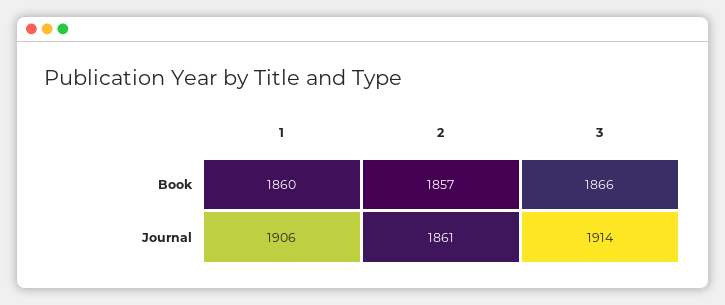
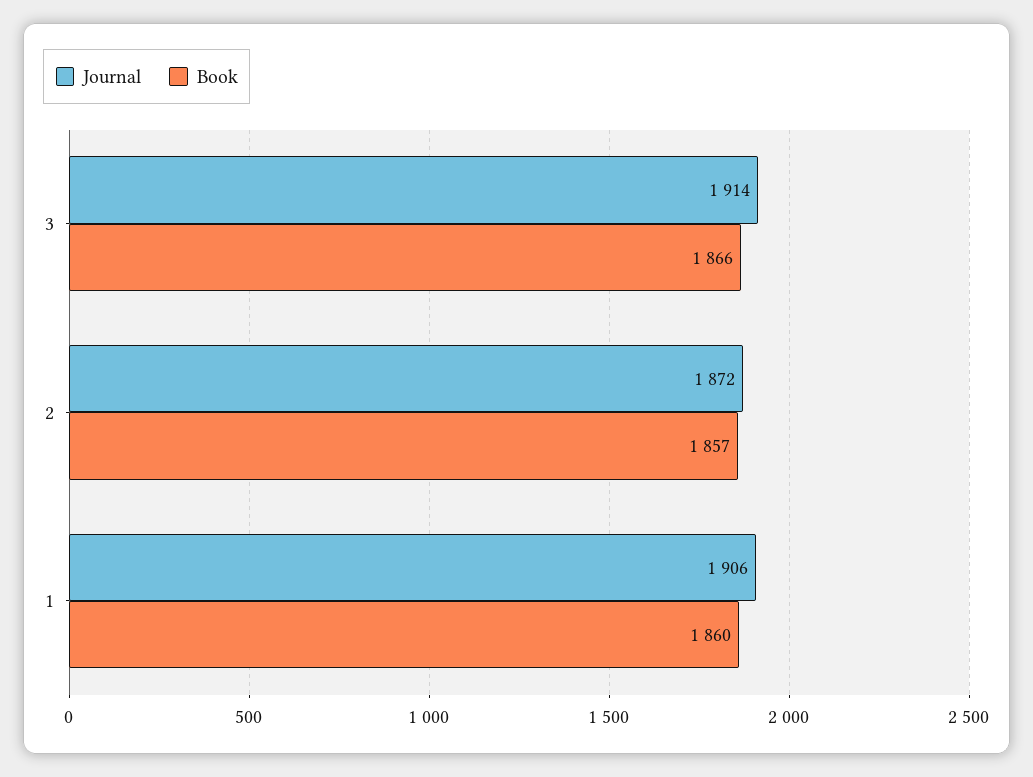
  {
    "Book": {
      "1": 1860,
      "2": 1857,
      "3": 1866
    },
    "Journal": {
      "1": 1906,
-     "2": 1861,
+     "2": 1872,
      "3": 1914
    }
  }

